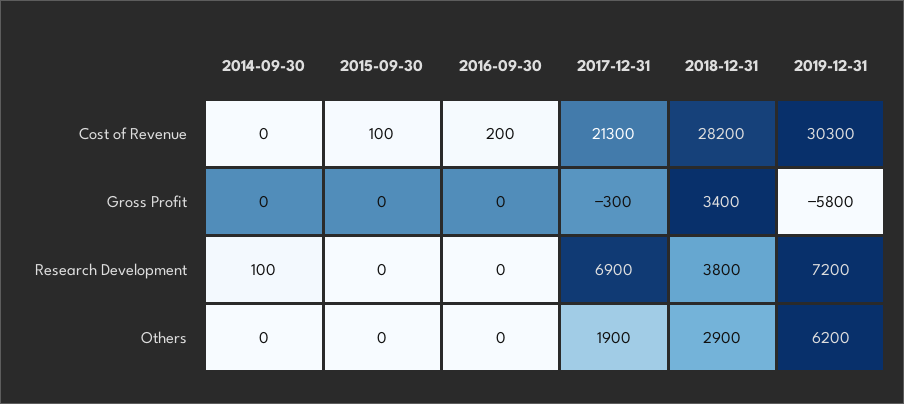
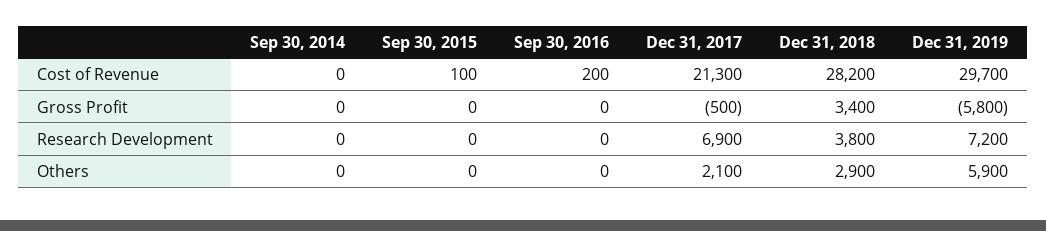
  {
    "2014-09-30": {
      "Cost of Revenue": 0,
      "Gross Profit": 0,
-     "Research Development": 100,
+     "Research Development": 0,
      "Others": 0
    },
    "2015-09-30": {
      "Cost of Revenue": 100,
      "Gross Profit": 0,
      "Research Development": 0,
      "Others": 0
    },
    "2016-09-30": {
      "Cost of Revenue": 200,
      "Gross Profit": 0,
      "Research Development": 0,
      "Others": 0
    },
    "2017-12-31": {
      "Cost of Revenue": 21300,
-     "Gross Profit": -300,
+     "Gross Profit": -500,
      "Research Development": 6900,
-     "Others": 1900
+     "Others": 2100
    },
    "2018-12-31": {
      "Cost of Revenue": 28200,
      "Gross Profit": 3400,
      "Research Development": 3800,
      "Others": 2900
    },
    "2019-12-31": {
-     "Cost of Revenue": 30300,
+     "Cost of Revenue": 29700,
      "Gross Profit": -5800,
      "Research Development": 7200,
-     "Others": 6200
+     "Others": 5900
    }
  }

